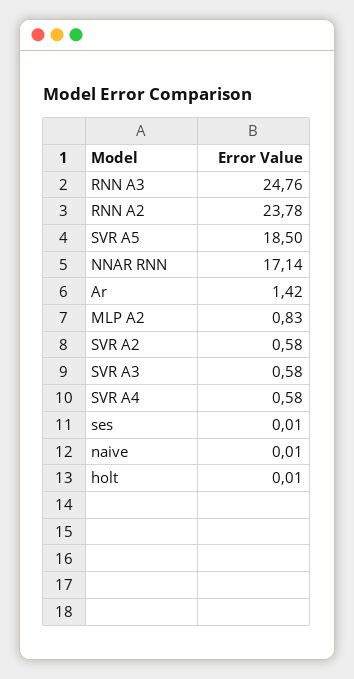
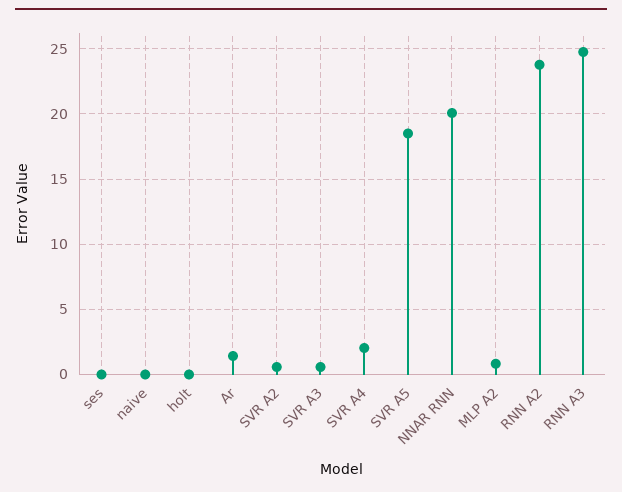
  {
    "RNN A3": 24.76,
    "RNN A2": 23.78,
    "SVR A5": 18.5,
-   "NNAR RNN": 17.14,
+   "NNAR RNN": 20,
    "Ar": 1.42,
    "MLP A2": 0.83,
    "SVR A2": 0.58,
    "SVR A3": 0.58,
-   "SVR A4": 0.58,
+   "SVR A4": 2,
    "ses": 0.01,
    "naive": 0.01,
    "holt": 0.01
  }

